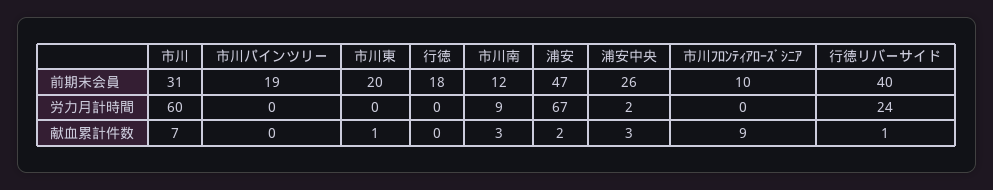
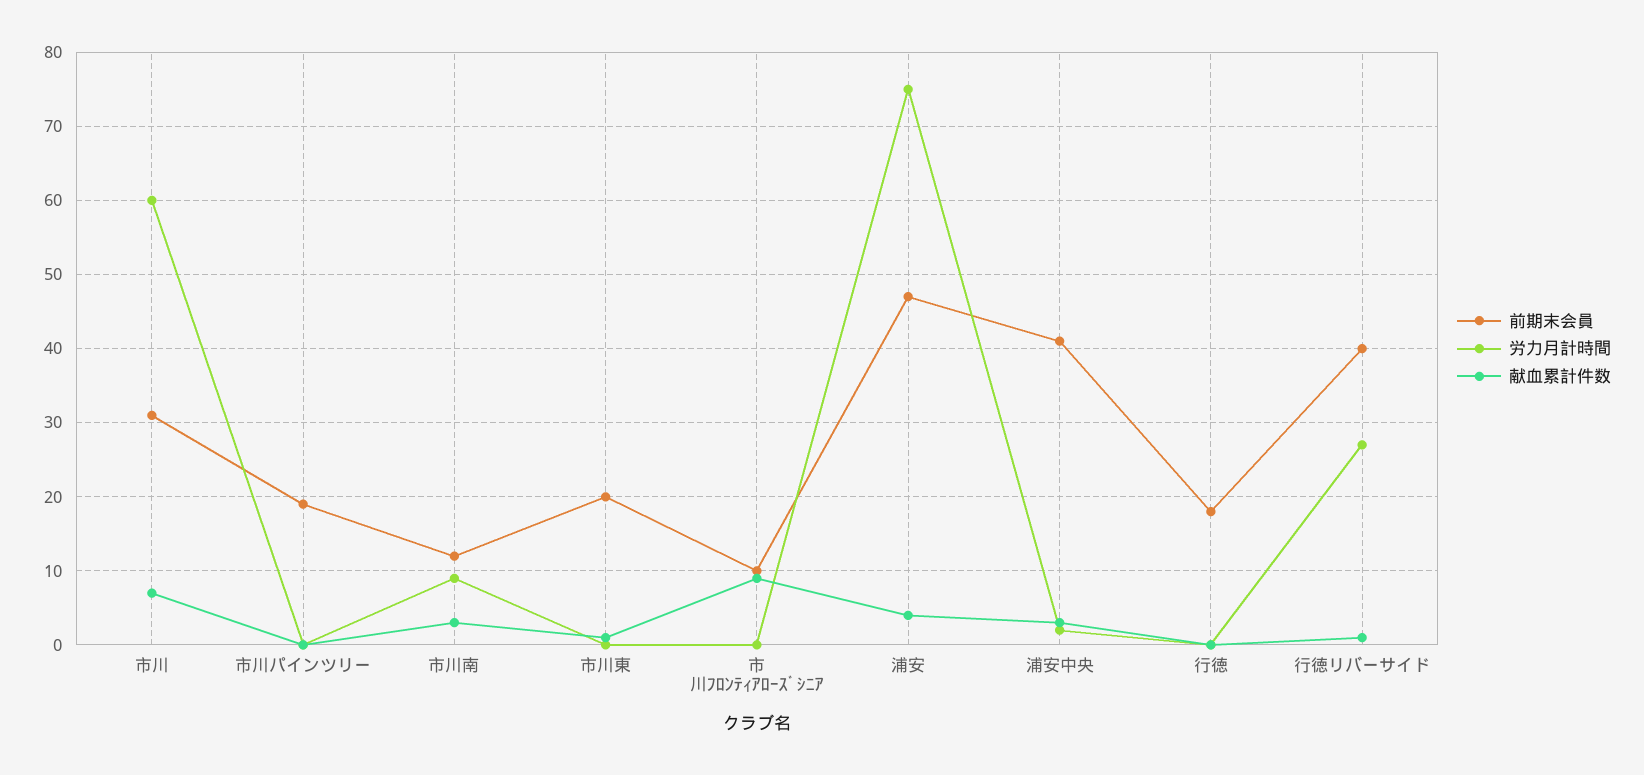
  {
    "前期末会員": {
      "市川": 31,
      "市川パインツリー": 19,
      "市川東": 20,
      "行徳": 18,
      "市川南": 12,
      "浦安": 47,
-     "浦安中央": 26,
+     "浦安中央": 41,
      "市川ﾌﾛﾝﾃｨｱﾛｰｽﾞｼﾆｱ": 10,
      "行徳リバーサイド": 40
    },
    "労力月計時間": {
      "市川": 60,
      "市川パインツリー": 0,
      "市川東": 0,
      "行徳": 0,
      "市川南": 9,
-     "浦安": 67,
+     "浦安": 75,
      "浦安中央": 2,
      "市川ﾌﾛﾝﾃｨｱﾛｰｽﾞｼﾆｱ": 0,
-     "行徳リバーサイド": 24
+     "行徳リバーサイド": 27
    },
    "献血累計件数": {
      "市川": 7,
      "市川パインツリー": 0,
      "市川東": 1,
      "行徳": 0,
      "市川南": 3,
-     "浦安": 2,
+     "浦安": 4,
      "浦安中央": 3,
      "市川ﾌﾛﾝﾃｨｱﾛｰｽﾞｼﾆｱ": 9,
      "行徳リバーサイド": 1
    }
  }

